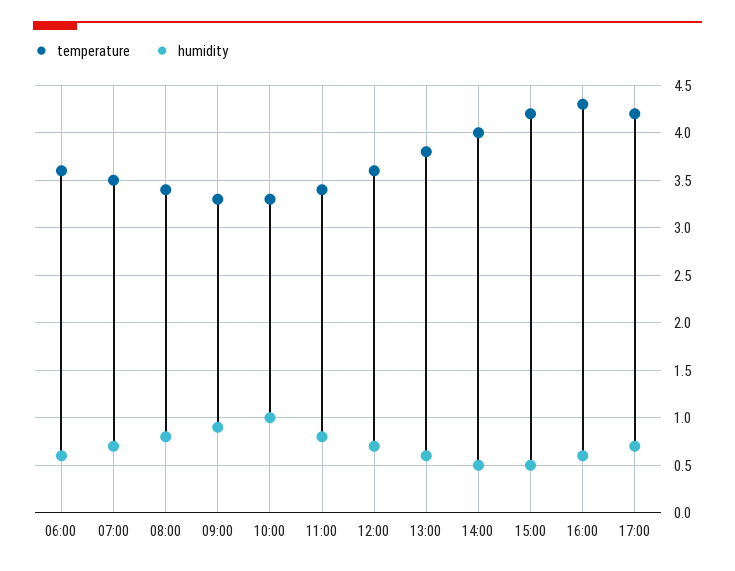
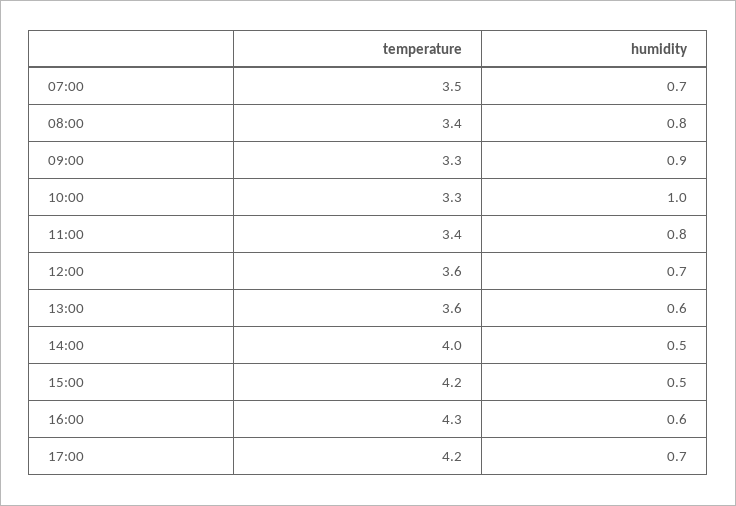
  {
    "temperature": {
-     "06:00": 3.6,
      "07:00": 3.5,
      "08:00": 3.4,
      "09:00": 3.3,
      "10:00": 3.3,
      "11:00": 3.4,
      "12:00": 3.6,
-     "13:00": 3.8,
+     "13:00": 3.6,
      "14:00": 4,
      "15:00": 4.2,
      "16:00": 4.3,
      "17:00": 4.2
    },
    "humidity": {
-     "06:00": 0.6,
      "07:00": 0.7,
      "08:00": 0.8,
      "09:00": 0.9,
      "10:00": 1,
      "11:00": 0.8,
      "12:00": 0.7,
      "13:00": 0.6,
      "14:00": 0.5,
      "15:00": 0.5,
      "16:00": 0.6,
      "17:00": 0.7
    }
  }

